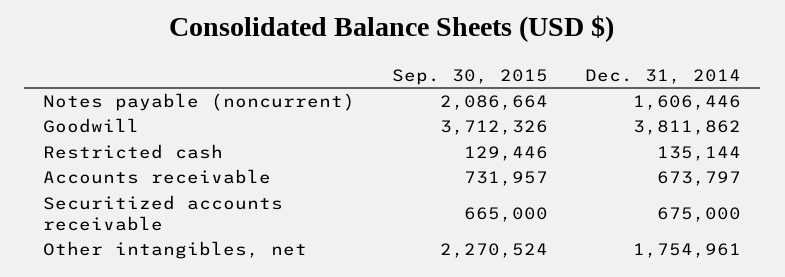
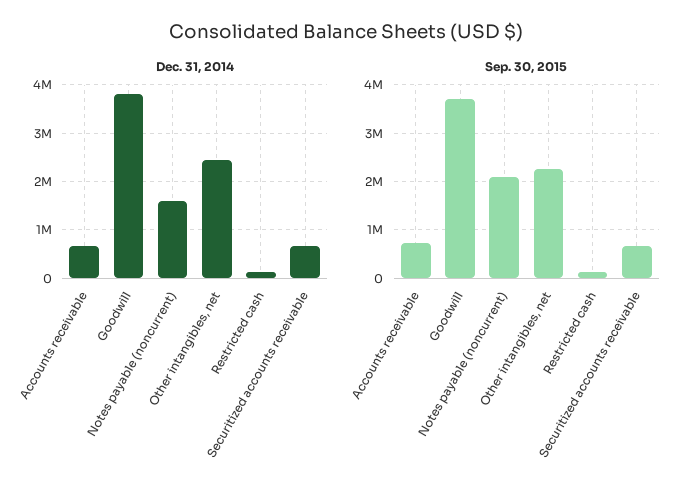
  {
    "Sep. 30, 2015": {
      "Notes payable (noncurrent)": 2086664,
      "Goodwill": 3712326,
      "Restricted cash": 129446,
      "Accounts receivable": 731957,
      "Securitized accounts receivable": 665000,
      "Other intangibles, net": 2270524
    },
    "Dec. 31, 2014": {
      "Notes payable (noncurrent)": 1606446,
      "Goodwill": 3811862,
      "Restricted cash": 135144,
      "Accounts receivable": 673797,
      "Securitized accounts receivable": 675000,
-     "Other intangibles, net": 1754961
+     "Other intangibles, net": 2400000
    }
  }

